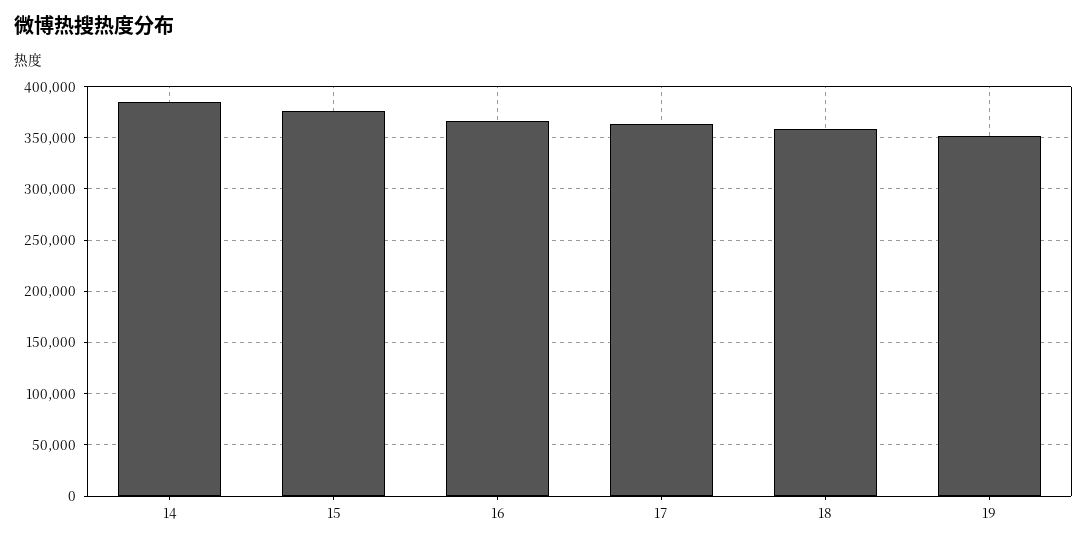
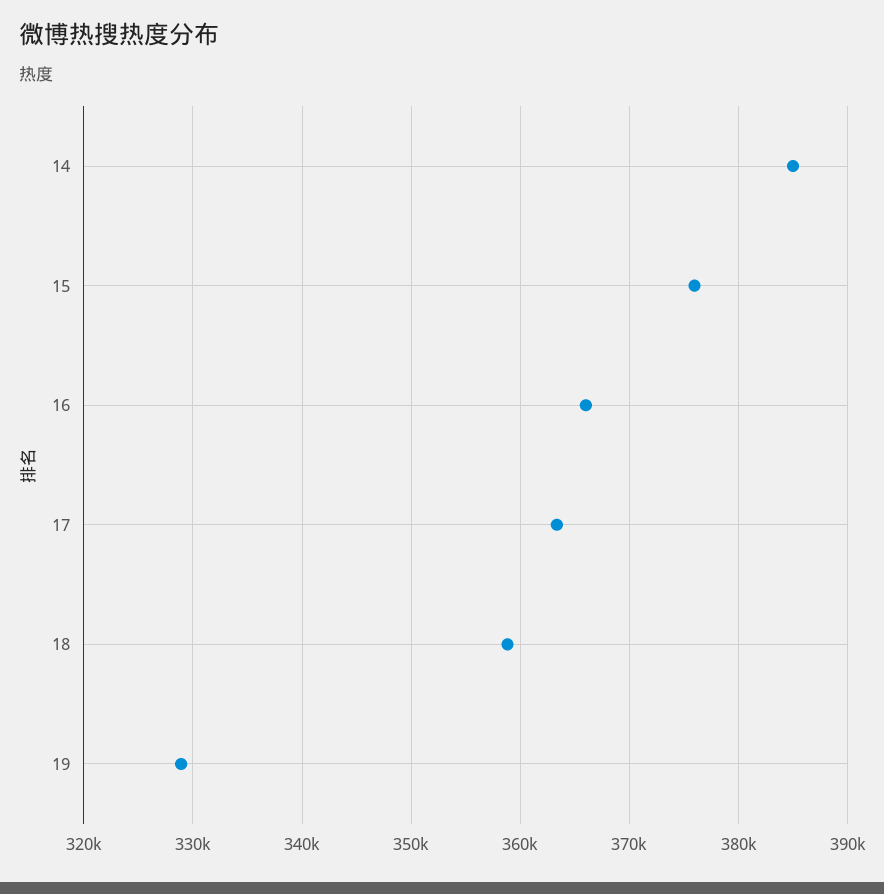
  {
    "14": 385000,
    "15": 376000,
    "16": 366000,
    "17": 363000,
    "18": 359000,
-   "19": 350000
+   "19": 329000
  }

